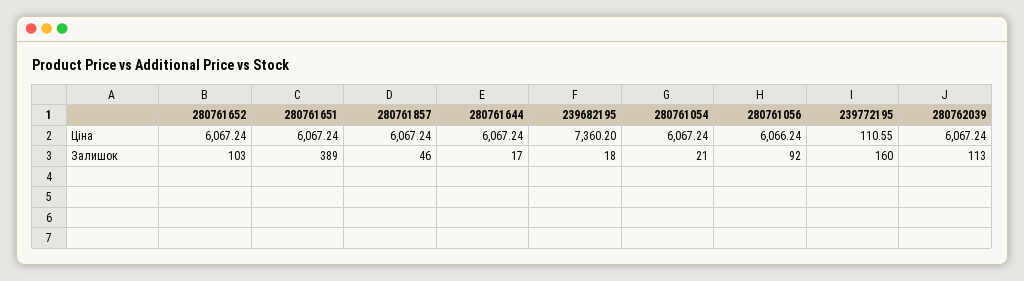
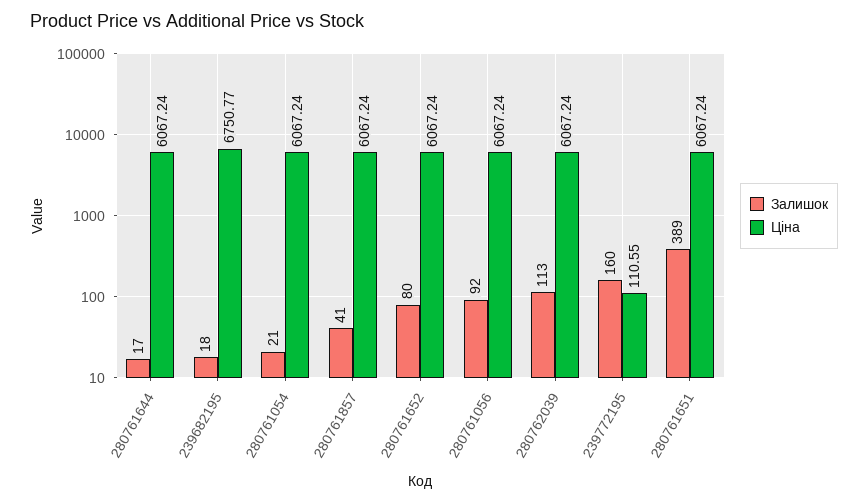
  {
    "Ціна": {
      "280761652": 6067.24,
      "280761651": 6067.24,
      "280761857": 6067.24,
      "280761644": 6067.24,
-     "239682195": 7360.2,
+     "239682195": 6750.77,
      "280761054": 6067.24,
-     "280761056": 6066.24,
+     "280761056": 6067.24,
      "239772195": 110.55,
      "280762039": 6067.24
    },
    "Залишок": {
-     "280761652": 103,
+     "280761652": 80,
      "280761651": 389,
-     "280761857": 46,
+     "280761857": 41,
      "280761644": 17,
      "239682195": 18,
      "280761054": 21,
      "280761056": 92,
      "239772195": 160,
      "280762039": 113
    }
  }

